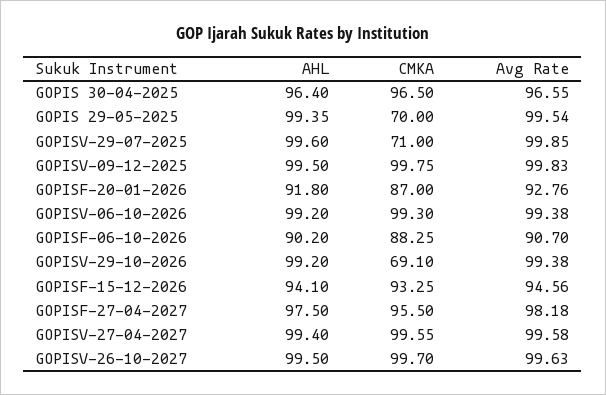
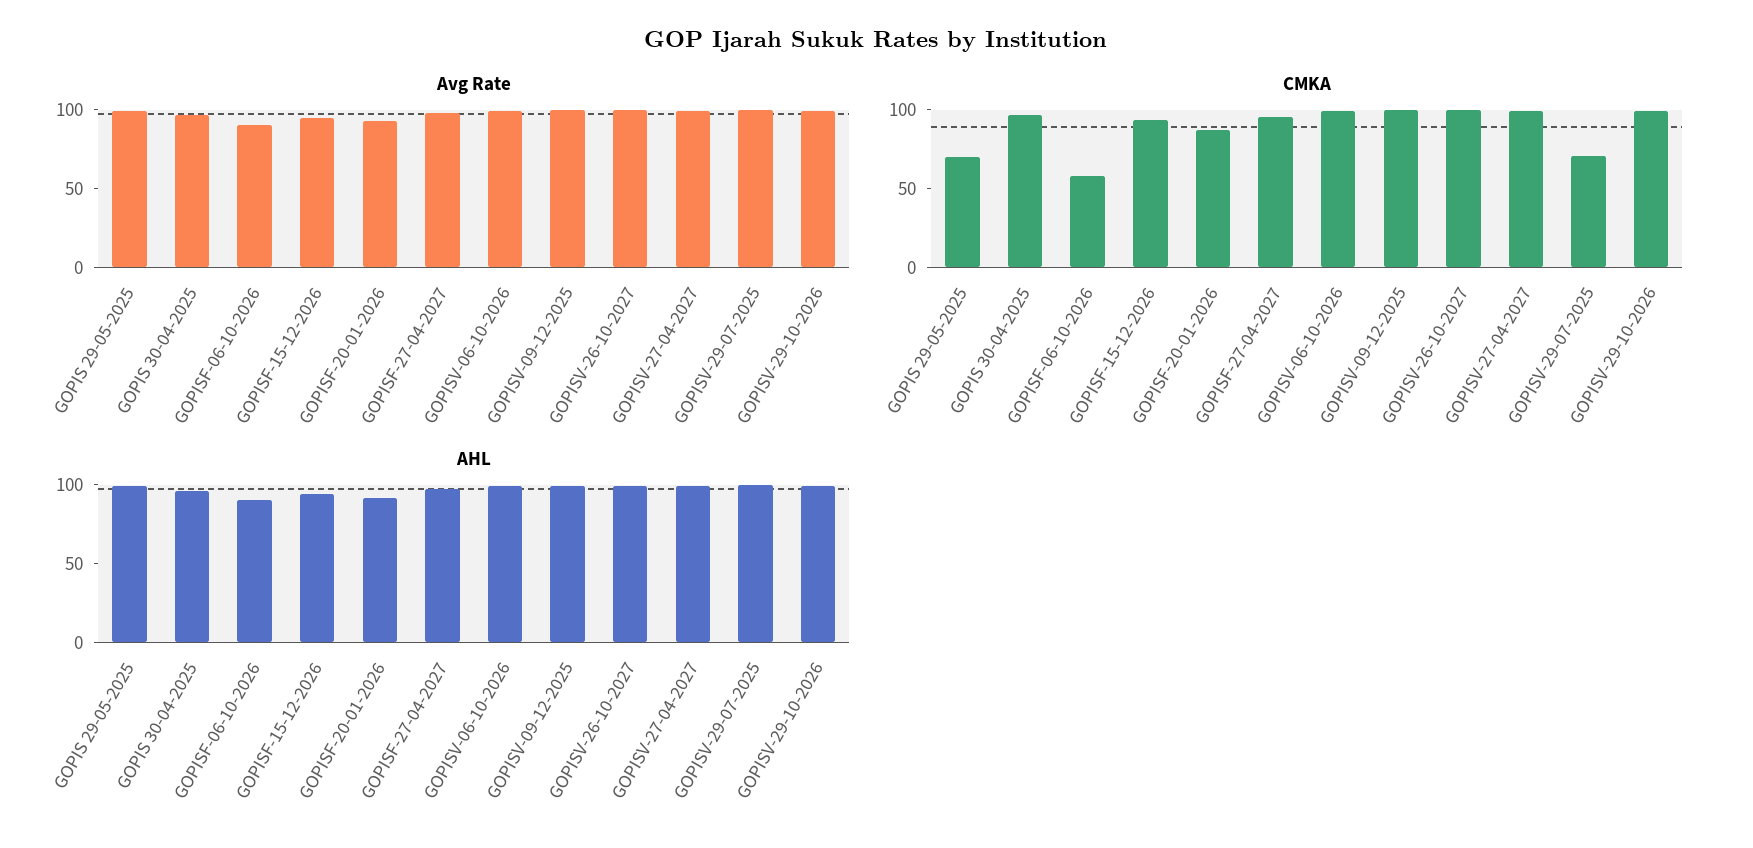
  {
    "AHL": {
      "GOPIS 30-04-2025": 96.4,
      "GOPIS 29-05-2025": 99.35,
      "GOPISV-29-07-2025": 99.6,
      "GOPISV-09-12-2025": 99.5,
      "GOPISF-20-01-2026": 91.8,
      "GOPISV-06-10-2026": 99.2,
      "GOPISF-06-10-2026": 90.2,
      "GOPISV-29-10-2026": 99.2,
      "GOPISF-15-12-2026": 94.1,
      "GOPISF-27-04-2027": 97.5,
      "GOPISV-27-04-2027": 99.4,
      "GOPISV-26-10-2027": 99.5
    },
    "CMKA": {
      "GOPIS 30-04-2025": 96.5,
      "GOPIS 29-05-2025": 70,
      "GOPISV-29-07-2025": 71,
      "GOPISV-09-12-2025": 99.75,
      "GOPISF-20-01-2026": 87,
      "GOPISV-06-10-2026": 99.3,
-     "GOPISF-06-10-2026": 88.25,
+     "GOPISF-06-10-2026": 60,
-     "GOPISV-29-10-2026": 69.1,
+     "GOPISV-29-10-2026": 100,
      "GOPISF-15-12-2026": 93.25,
      "GOPISF-27-04-2027": 95.5,
      "GOPISV-27-04-2027": 99.55,
      "GOPISV-26-10-2027": 99.7
    },
    "Avg Rate": {
      "GOPIS 30-04-2025": 96.55,
      "GOPIS 29-05-2025": 99.54,
      "GOPISV-29-07-2025": 99.85,
      "GOPISV-09-12-2025": 99.83,
      "GOPISF-20-01-2026": 92.76,
      "GOPISV-06-10-2026": 99.38,
      "GOPISF-06-10-2026": 90.7,
      "GOPISV-29-10-2026": 99.38,
      "GOPISF-15-12-2026": 94.56,
      "GOPISF-27-04-2027": 98.18,
      "GOPISV-27-04-2027": 99.58,
      "GOPISV-26-10-2027": 99.63
    }
  }

